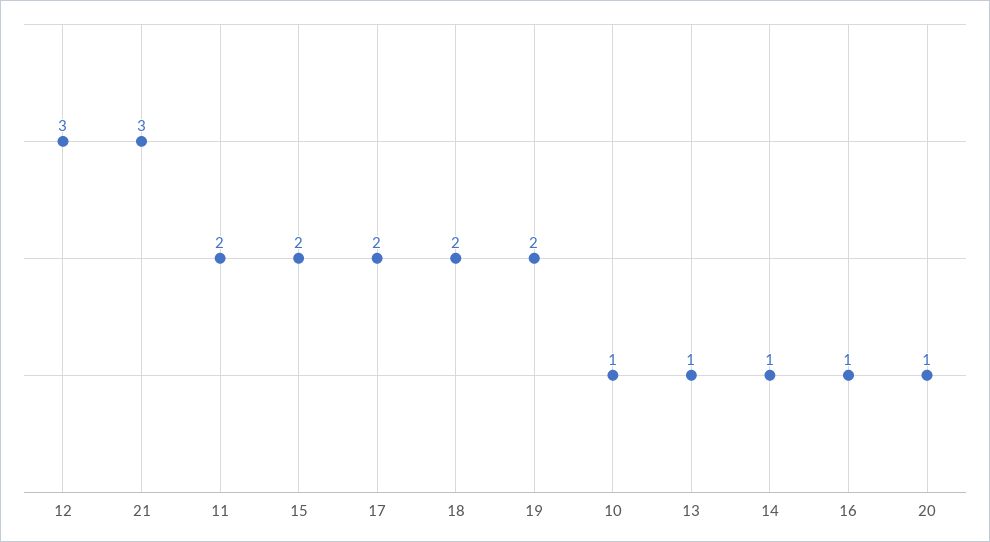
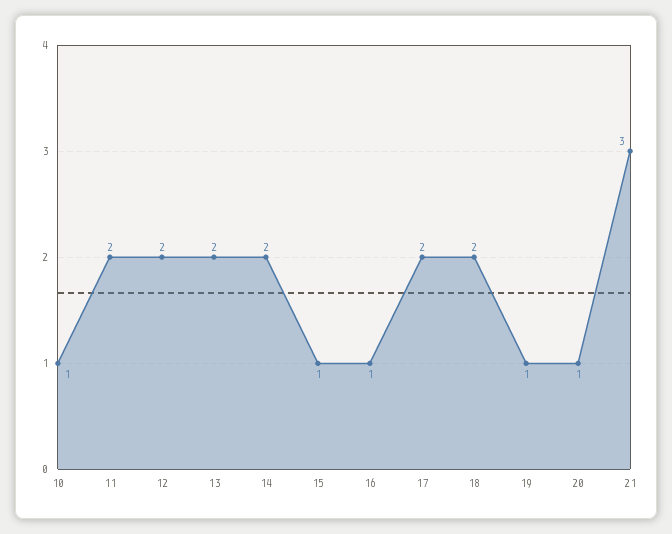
  {
-   "12": 3,
+   "12": 2,
    "21": 3,
    "11": 2,
-   "15": 2,
+   "15": 1,
    "17": 2,
    "18": 2,
-   "19": 2,
+   "19": 1,
    "10": 1,
-   "13": 1,
+   "13": 2,
-   "14": 1,
+   "14": 2,
    "16": 1,
    "20": 1
  }

